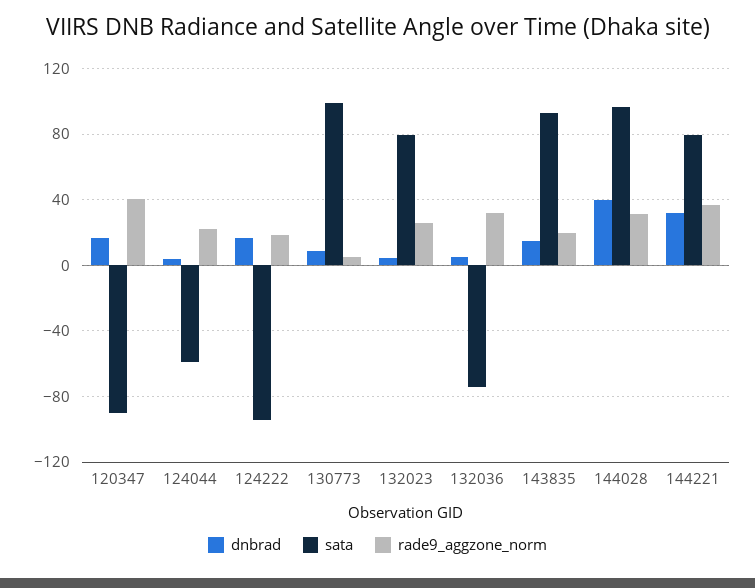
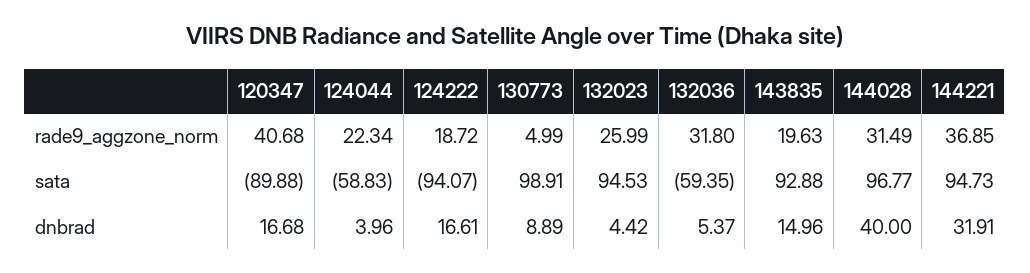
  {
    "dnbrad": {
      "120347": 16.68,
      "124044": 3.96,
      "124222": 16.61,
      "130773": 8.89,
      "132023": 4.42,
      "132036": 5.37,
      "143835": 14.96,
      "144028": 40,
      "144221": 31.91
    },
    "sata": {
      "120347": -89.88,
      "124044": -58.83,
      "124222": -94.07,
      "130773": 98.91,
-     "132023": 80,
+     "132023": 94.53,
-     "132036": -75,
+     "132036": -59.35,
      "143835": 92.88,
      "144028": 96.77,
-     "144221": 80
+     "144221": 94.73
    },
    "rade9_aggzone_norm": {
      "120347": 40.68,
      "124044": 22.34,
      "124222": 18.72,
      "130773": 4.99,
      "132023": 25.99,
      "132036": 31.8,
      "143835": 19.63,
      "144028": 31.49,
      "144221": 36.85
    }
  }

